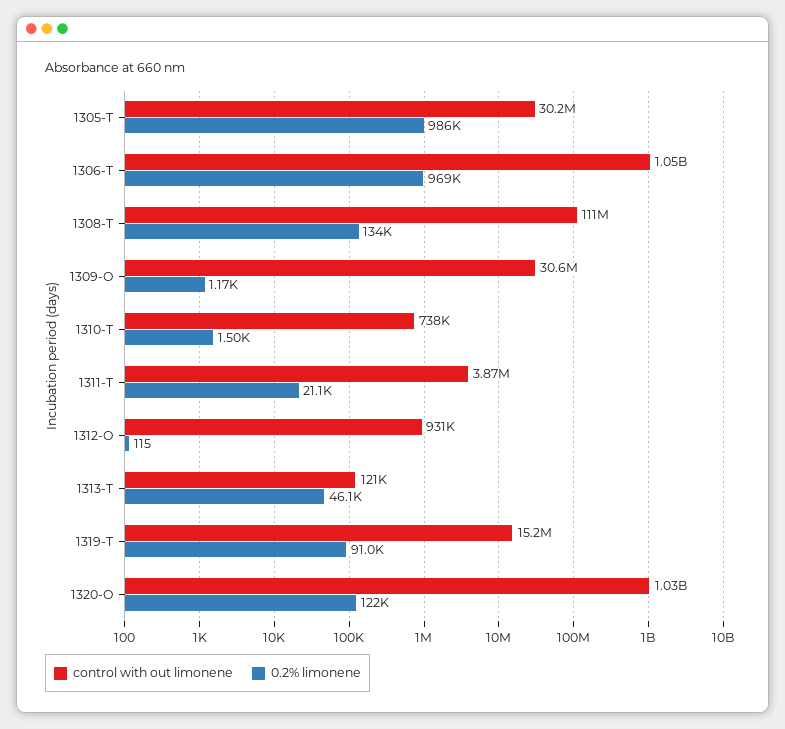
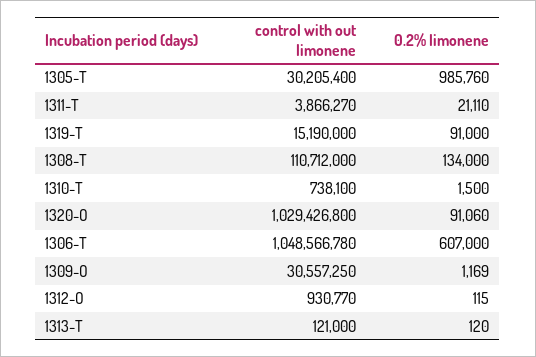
  {
    "control with out limonene": {
      "1305-T": 30205400,
      "1306-T": 1048566780,
      "1308-T": 110712000,
      "1309-O": 30557250,
      "1310-T": 738100,
      "1311-T": 3866270,
      "1312-O": 930770,
      "1313-T": 121000,
      "1319-T": 15190000,
      "1320-O": 1029426800
    },
    "0.2% limonene": {
      "1305-T": 985760,
-     "1306-T": 969000,
+     "1306-T": 607000,
      "1308-T": 134000,
      "1309-O": 1169,
      "1310-T": 1500,
      "1311-T": 21110,
      "1312-O": 115,
-     "1313-T": 46100,
+     "1313-T": 120,
      "1319-T": 91000,
-     "1320-O": 122000
+     "1320-O": 91060
    }
  }

